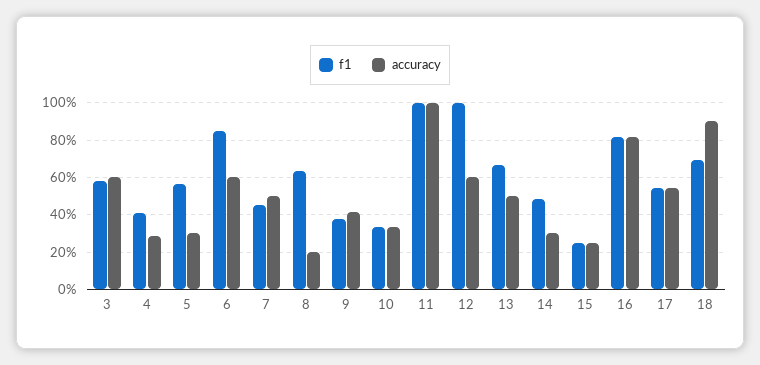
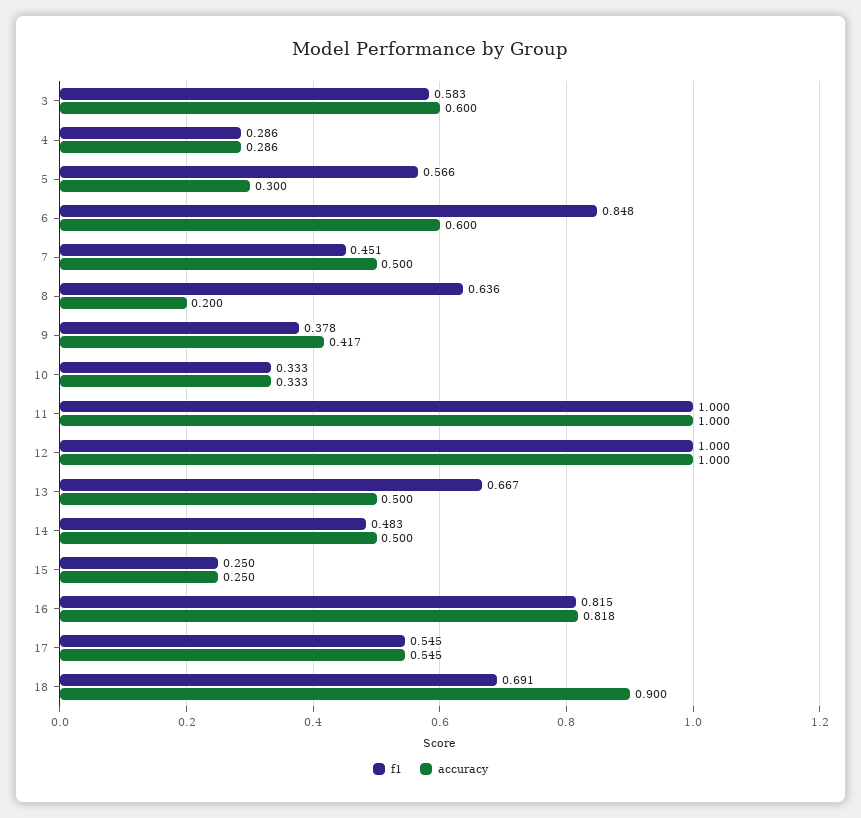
  {
    "f1": {
      "3": 0.583,
-     "4": 0.4,
+     "4": 0.286,
      "5": 0.566,
      "6": 0.848,
      "7": 0.451,
      "8": 0.636,
      "9": 0.378,
      "10": 0.333,
      "11": 1,
      "12": 1,
      "13": 0.667,
      "14": 0.483,
      "15": 0.25,
      "16": 0.815,
      "17": 0.545,
      "18": 0.691
    },
    "accuracy": {
      "3": 0.6,
      "4": 0.286,
      "5": 0.3,
      "6": 0.6,
      "7": 0.5,
      "8": 0.2,
      "9": 0.417,
      "10": 0.333,
      "11": 1,
-     "12": 0.6,
+     "12": 1,
      "13": 0.5,
-     "14": 0.3,
+     "14": 0.5,
      "15": 0.25,
      "16": 0.818,
      "17": 0.545,
      "18": 0.9
    }
  }

